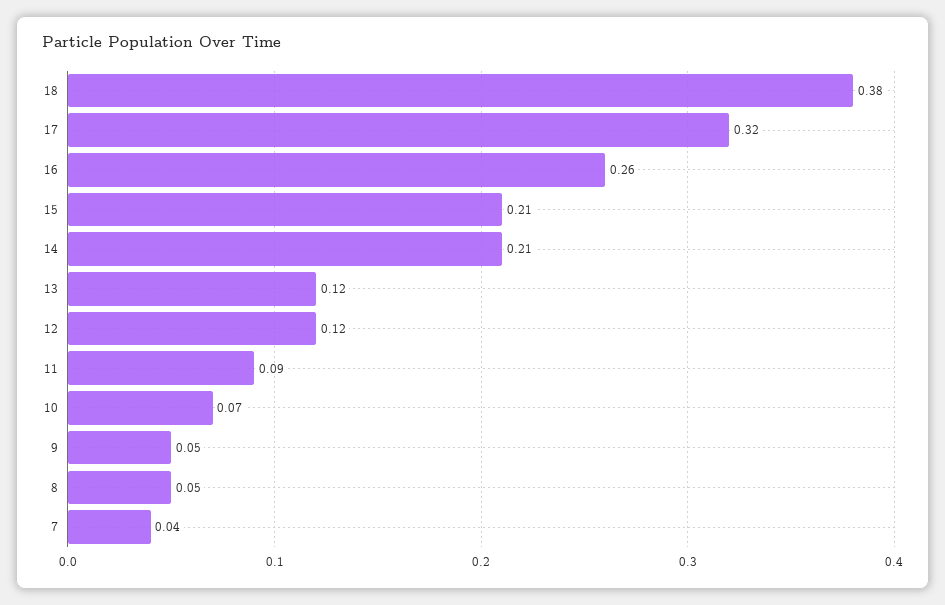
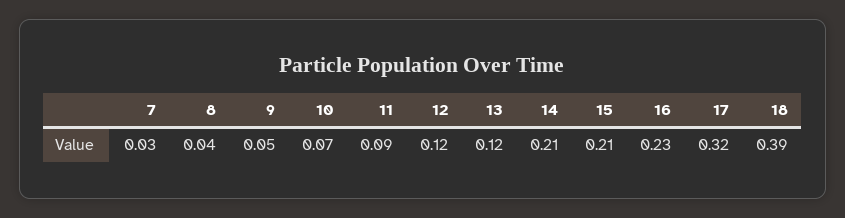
  {
-   "18": 0.38,
+   "18": 0.39,
    "17": 0.32,
-   "16": 0.26,
+   "16": 0.23,
    "15": 0.21,
    "14": 0.21,
    "13": 0.12,
    "12": 0.12,
    "11": 0.09,
    "10": 0.07,
    "9": 0.05,
-   "8": 0.05,
+   "8": 0.04,
-   "7": 0.04
+   "7": 0.03
  }

